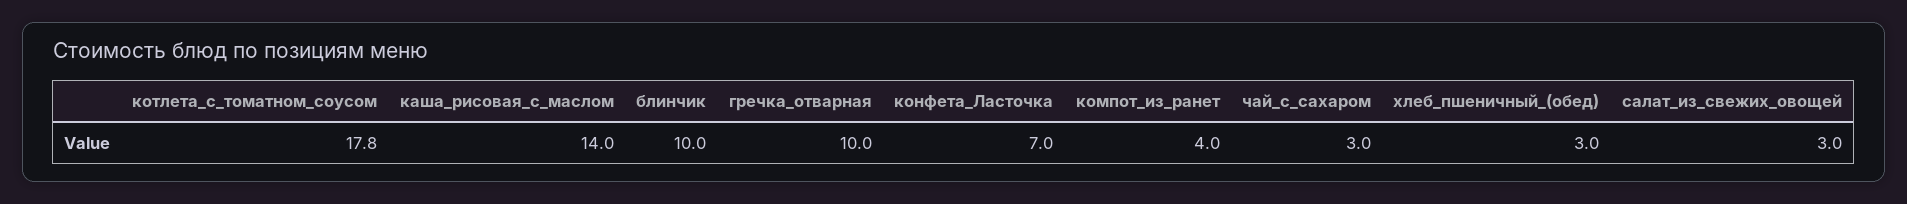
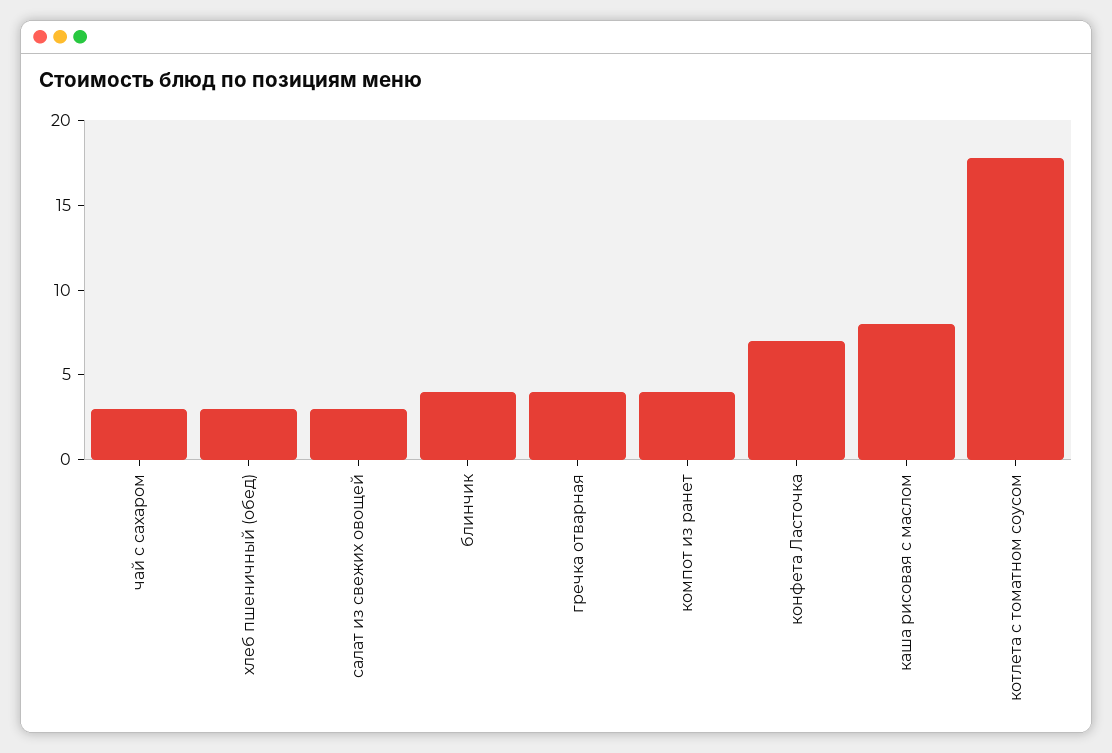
  {
    "котлета_с_томатном_соусом": 17.8,
-   "каша_рисовая_с_маслом": 14,
+   "каша_рисовая_с_маслом": 8,
-   "блинчик": 10,
+   "блинчик": 4,
-   "гречка_отварная": 10,
+   "гречка_отварная": 4,
    "конфета_Ласточка": 7,
    "компот_из_ранет": 4,
    "чай_с_сахаром": 3,
    "хлеб_пшеничный_(обед)": 3,
    "салат_из_свежих_овощей": 3
  }

